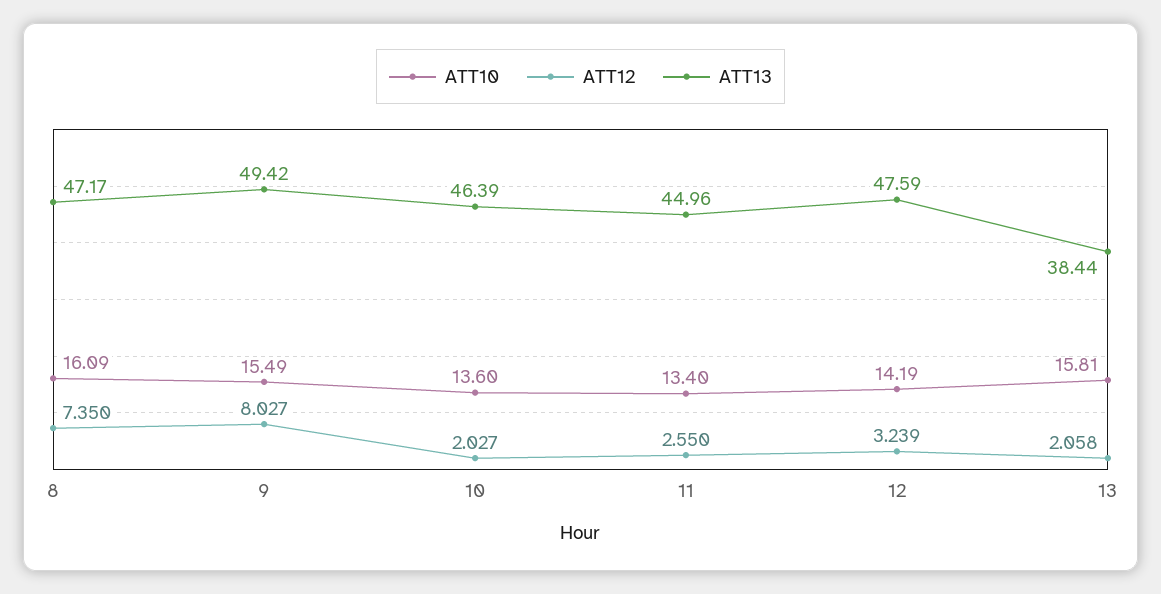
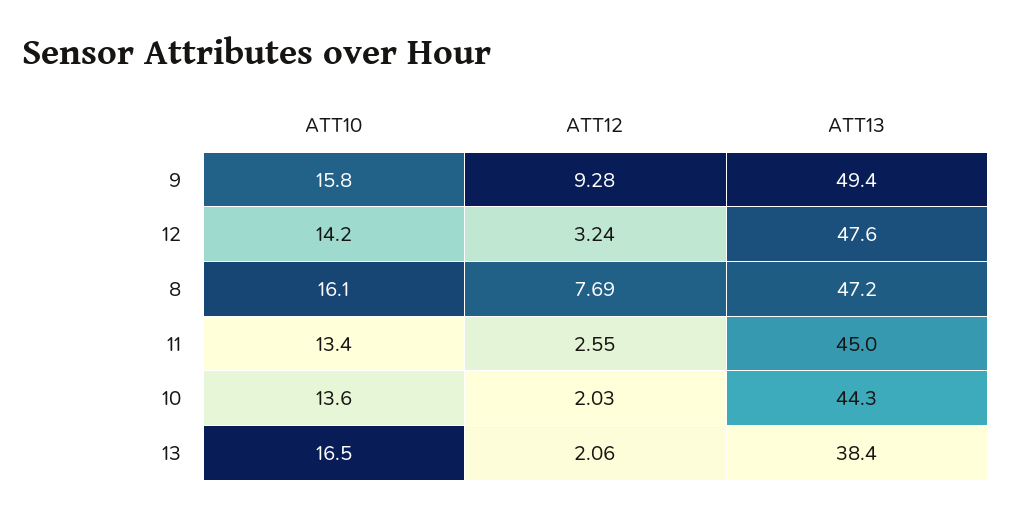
  {
    "ATT10": {
      "8": 16.09,
-     "9": 15.49,
+     "9": 15.8,
      "10": 13.6,
      "11": 13.4,
      "12": 14.19,
-     "13": 15.81
+     "13": 16.5
    },
    "ATT12": {
-     "8": 7.35,
+     "8": 7.69,
-     "9": 8.027,
+     "9": 9.28,
      "10": 2.027,
      "11": 2.55,
      "12": 3.239,
      "13": 2.058
    },
    "ATT13": {
      "8": 47.17,
      "9": 49.42,
-     "10": 46.39,
+     "10": 44.3,
      "11": 44.96,
      "12": 47.59,
      "13": 38.44
    }
  }

